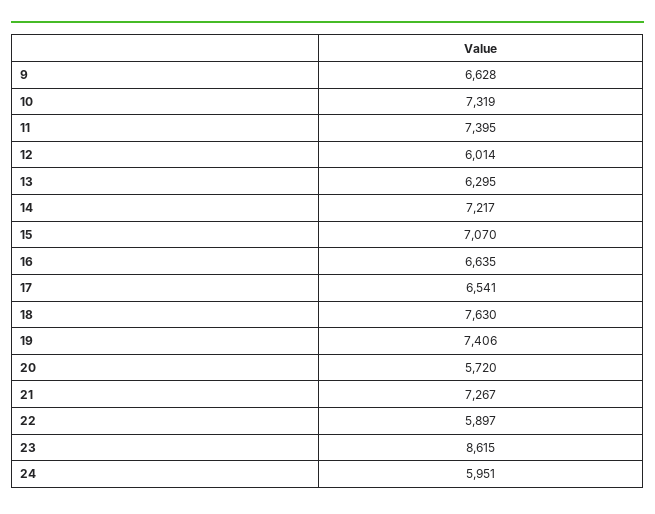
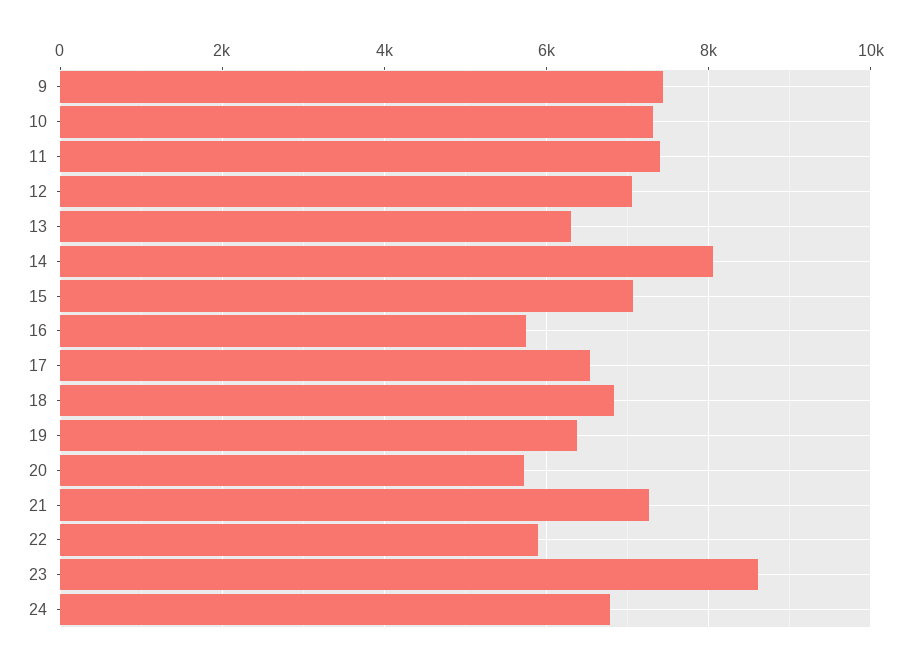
  {
-   "9": 6628,
+   "9": 7400,
    "10": 7319,
    "11": 7395,
-   "12": 6014,
+   "12": 7000,
    "13": 6295,
-   "14": 7217,
+   "14": 8000,
    "15": 7070,
-   "16": 6635,
+   "16": 5800,
    "17": 6541,
-   "18": 7630,
+   "18": 6800,
-   "19": 7406,
+   "19": 6400,
    "20": 5720,
    "21": 7267,
    "22": 5897,
    "23": 8615,
-   "24": 5951
+   "24": 6800
  }

